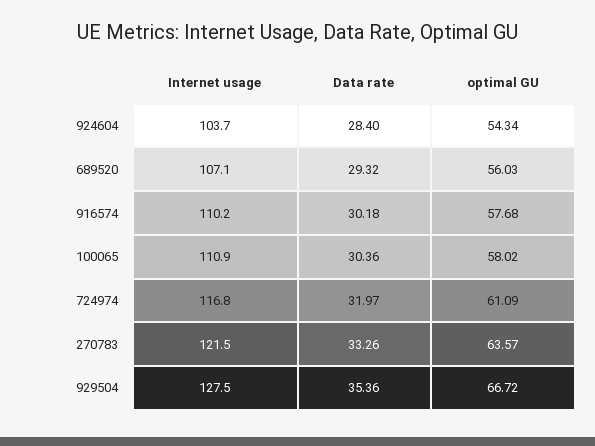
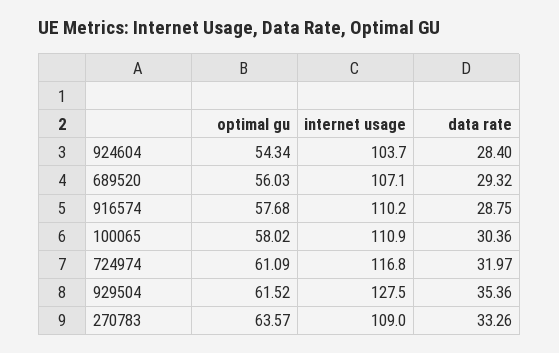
  {
    "Internet usage": {
      "924604": 103.7,
      "689520": 107.1,
      "916574": 110.2,
      "100065": 110.9,
      "724974": 116.8,
-     "270783": 121.5,
+     "270783": 109,
      "929504": 127.5
    },
    "Data rate": {
      "924604": 28.4,
      "689520": 29.32,
-     "916574": 30.18,
+     "916574": 28.75,
      "100065": 30.36,
      "724974": 31.97,
      "270783": 33.26,
      "929504": 35.36
    },
    "optimal GU": {
      "924604": 54.34,
      "689520": 56.03,
      "916574": 57.68,
      "100065": 58.02,
      "724974": 61.09,
      "270783": 63.57,
-     "929504": 66.72
+     "929504": 61.52
    }
  }

